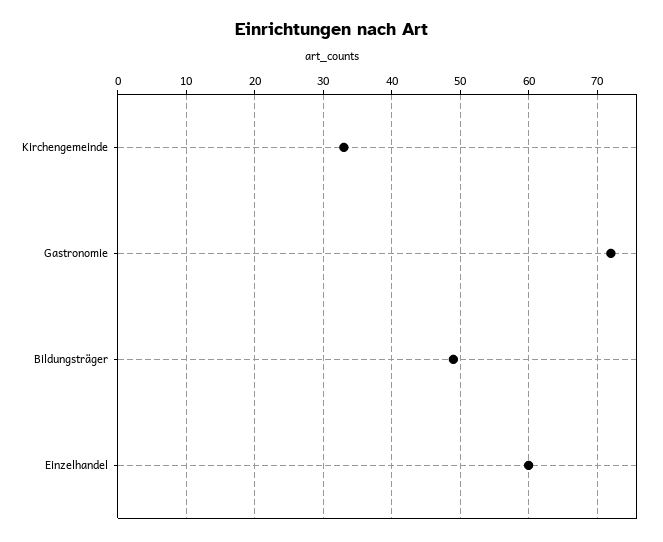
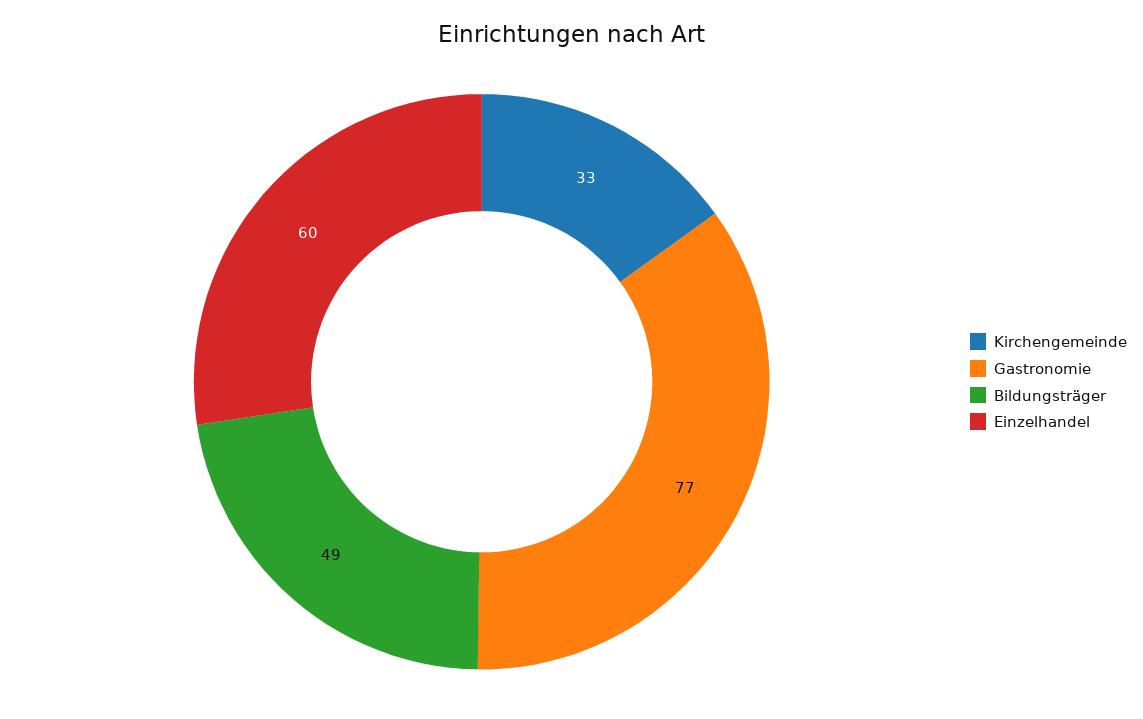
  {
    "Kirchengemeinde": 33,
-   "Gastronomie": 72,
+   "Gastronomie": 77,
    "Bildungsträger": 49,
    "Einzelhandel": 60
  }

